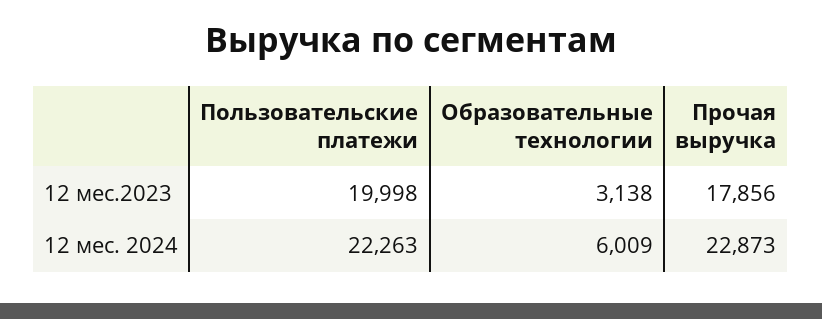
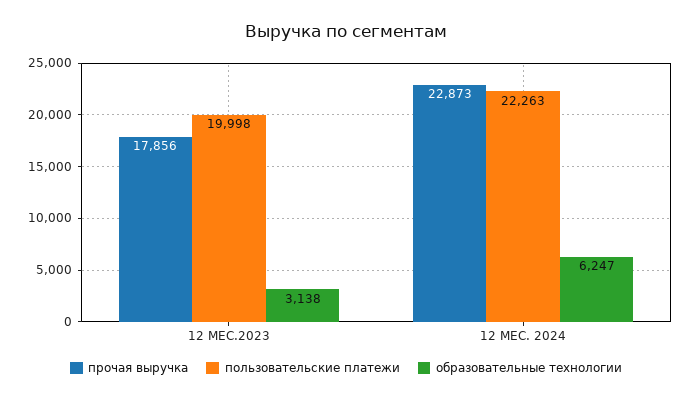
  {
    "Пользовательские платежи": {
      "12 мес.2023": 19998,
      "12 мес. 2024": 22263
    },
    "Образовательные технологии": {
      "12 мес.2023": 3138,
-     "12 мес. 2024": 6009
+     "12 мес. 2024": 6247
    },
    "Прочая выручка": {
      "12 мес.2023": 17856,
      "12 мес. 2024": 22873
    }
  }

